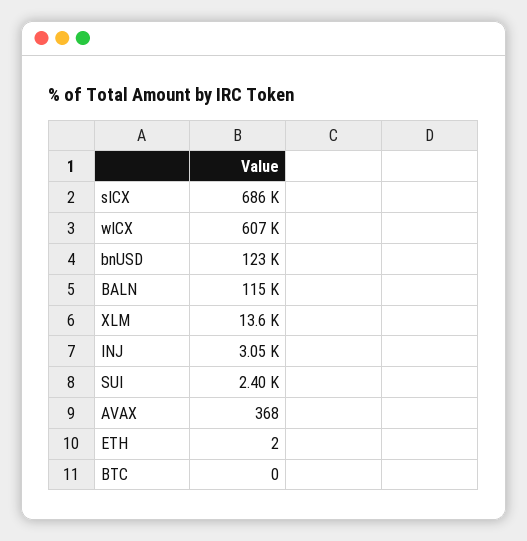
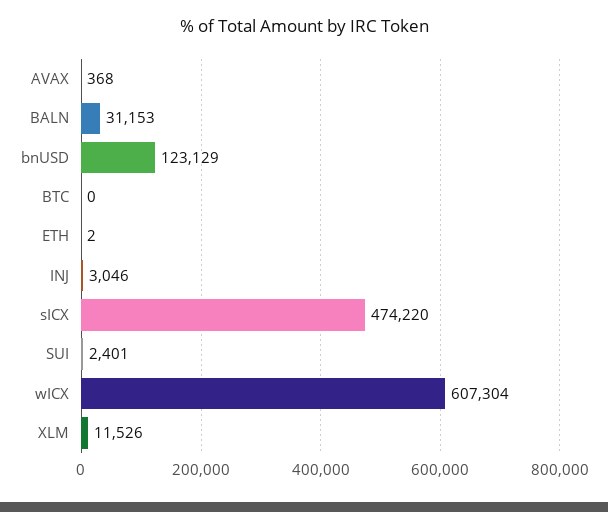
  {
-   "sICX": 686000,
+   "sICX": 474220,
    "wICX": 607304,
    "bnUSD": 123129,
-   "BALN": 115000,
+   "BALN": 31153,
-   "XLM": 13600,
+   "XLM": 11526,
    "INJ": 3046,
    "SUI": 2401,
    "AVAX": 368,
    "ETH": 2,
    "BTC": 0
  }

